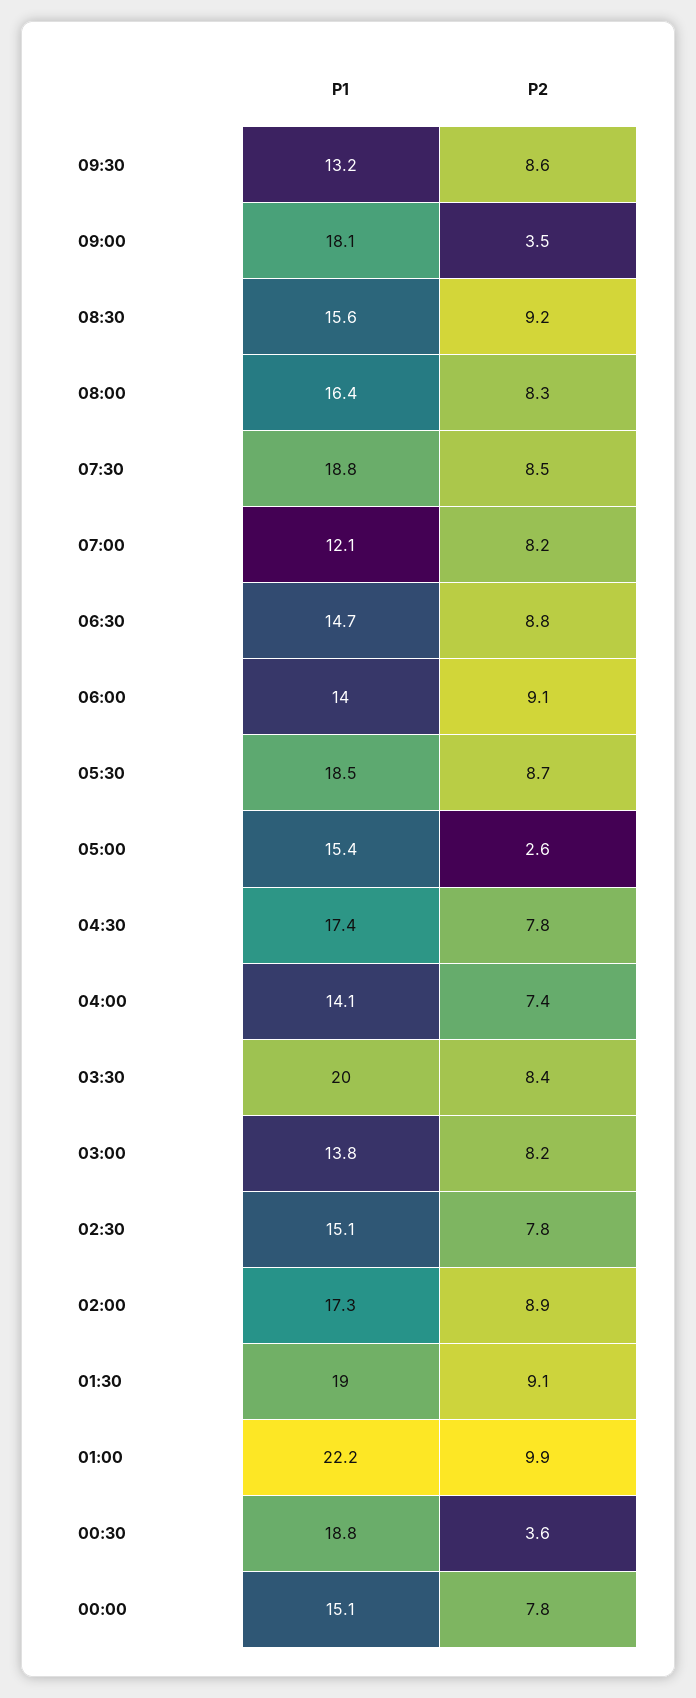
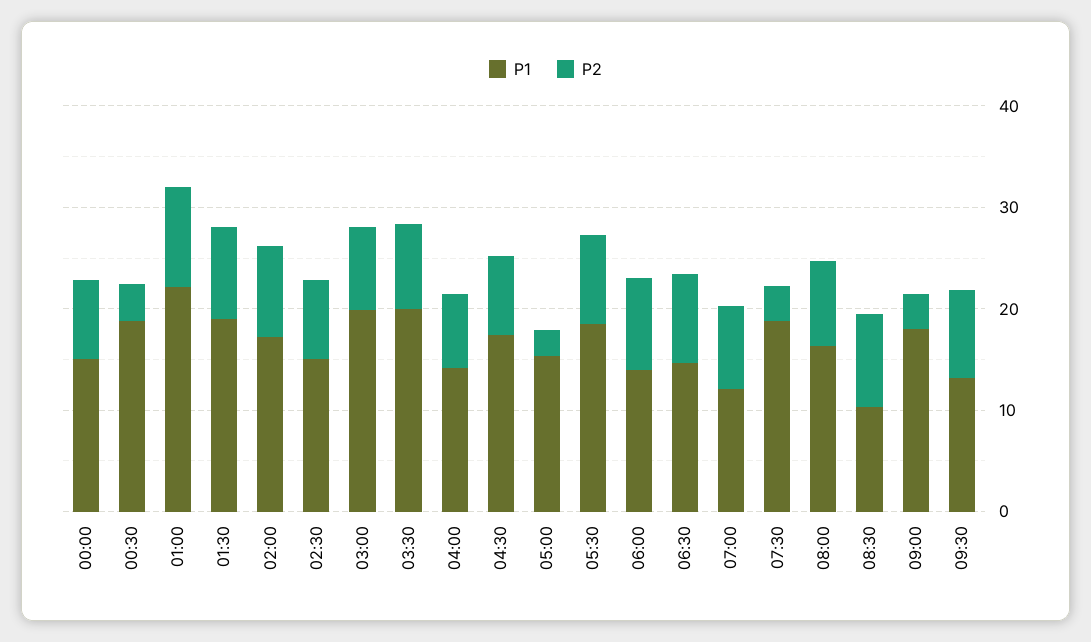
  {
    "P1": {
      "09:30": 13.2,
      "09:00": 18.1,
-     "08:30": 15.6,
+     "08:30": 10,
      "08:00": 16.4,
      "07:30": 18.8,
      "07:00": 12.1,
      "06:30": 14.7,
      "06:00": 14,
      "05:30": 18.5,
      "05:00": 15.4,
      "04:30": 17.4,
      "04:00": 14.1,
      "03:30": 20,
-     "03:00": 13.8,
+     "03:00": 20,
      "02:30": 15.1,
      "02:00": 17.3,
      "01:30": 19,
      "01:00": 22.2,
      "00:30": 18.8,
      "00:00": 15.1
    },
    "P2": {
      "09:30": 8.6,
      "09:00": 3.5,
      "08:30": 9.2,
      "08:00": 8.3,
-     "07:30": 8.5,
+     "07:30": 4,
      "07:00": 8.2,
      "06:30": 8.8,
      "06:00": 9.1,
      "05:30": 8.7,
      "05:00": 2.6,
      "04:30": 7.8,
      "04:00": 7.4,
      "03:30": 8.4,
      "03:00": 8.2,
      "02:30": 7.8,
      "02:00": 8.9,
      "01:30": 9.1,
      "01:00": 9.9,
      "00:30": 3.6,
      "00:00": 7.8
    }
  }

